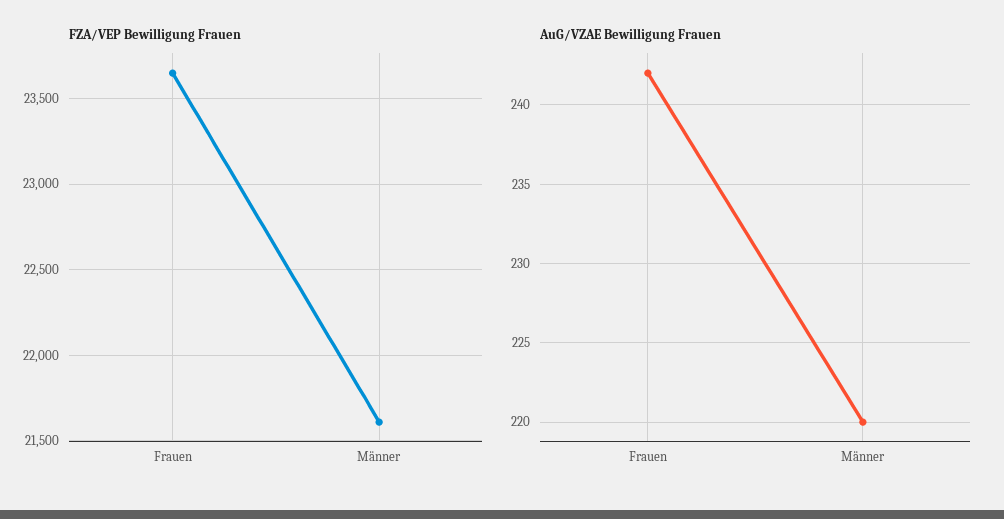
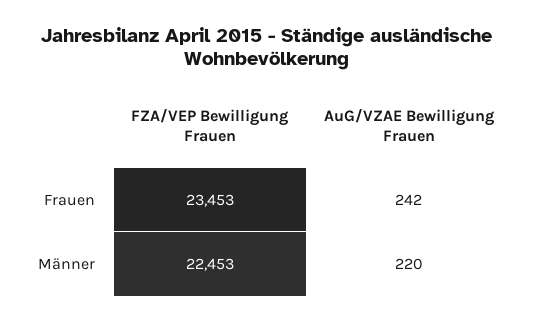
  {
    "FZA/VEP Bewilligung Frauen": {
-     "Frauen": 23650,
+     "Frauen": 23453,
-     "Männer": 21600
+     "Männer": 22453
    },
    "AuG/VZAE Bewilligung Frauen": {
      "Frauen": 242,
      "Männer": 220
    }
  }

